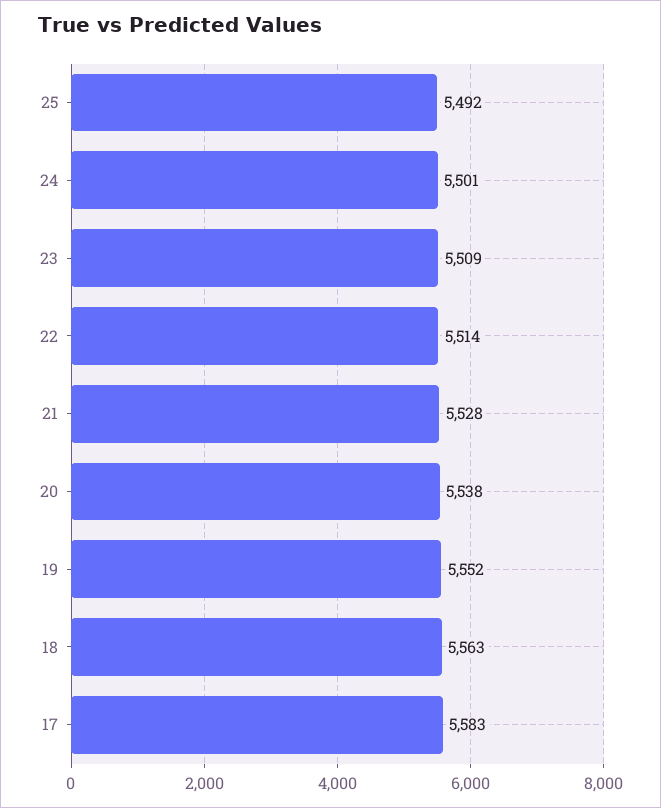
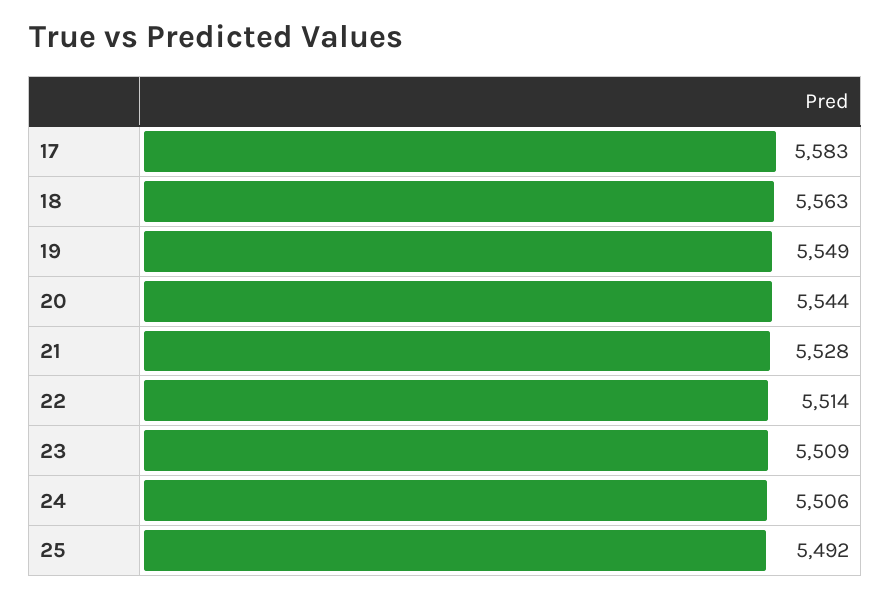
  {
    "25": 5492,
-   "24": 5501,
+   "24": 5506,
    "23": 5509,
    "22": 5514,
    "21": 5528,
-   "20": 5538,
+   "20": 5544,
-   "19": 5552,
+   "19": 5549,
    "18": 5563,
    "17": 5583
  }

